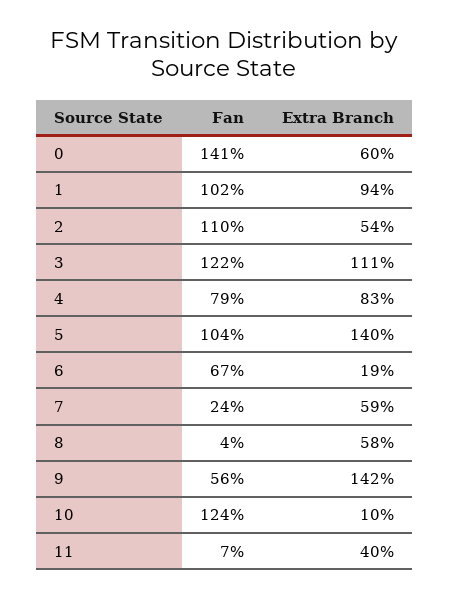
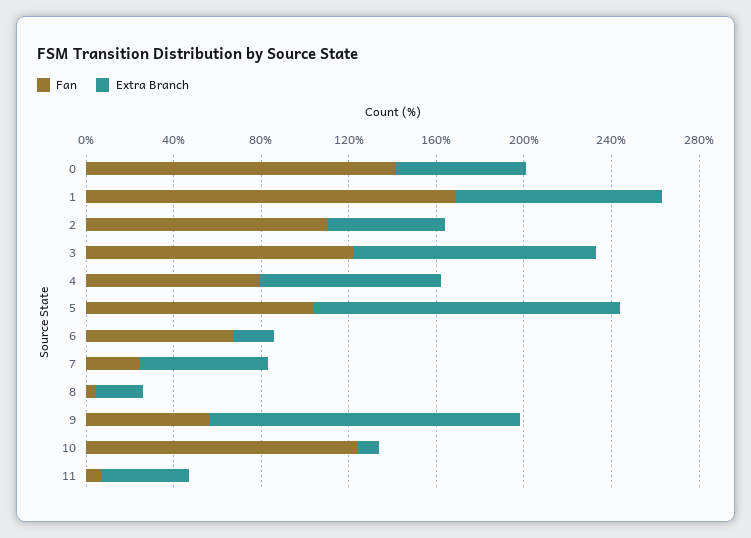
  {
    "Fan": {
      "0": 141,
-     "1": 102,
+     "1": 170,
      "2": 110,
      "3": 122,
      "4": 79,
      "5": 104,
      "6": 67,
      "7": 24,
      "8": 4,
      "9": 56,
      "10": 124,
      "11": 7
    },
    "Extra Branch": {
      "0": 60,
      "1": 94,
      "2": 54,
      "3": 111,
      "4": 83,
      "5": 140,
      "6": 19,
      "7": 59,
-     "8": 58,
+     "8": 20,
      "9": 142,
      "10": 10,
      "11": 40
    }
  }

